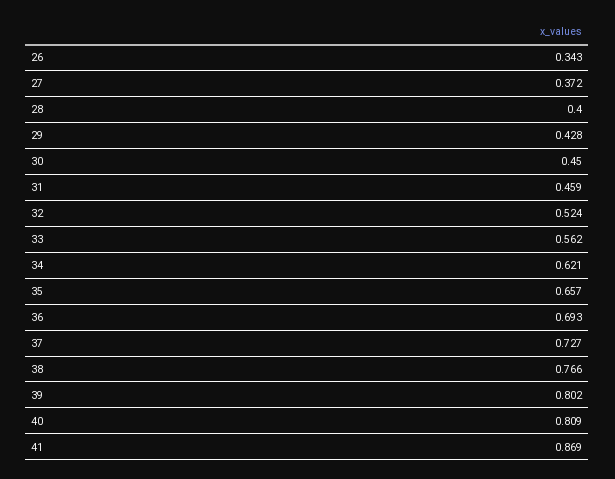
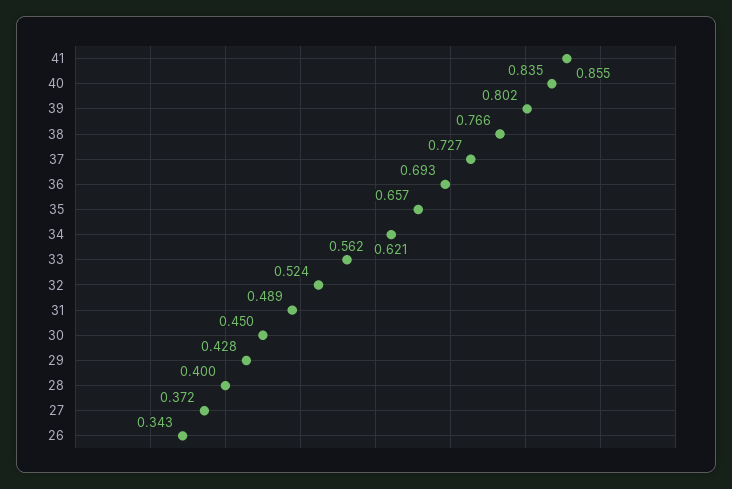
  {
    "26": 0.343,
    "27": 0.372,
    "28": 0.4,
    "29": 0.428,
    "30": 0.45,
-   "31": 0.459,
+   "31": 0.489,
    "32": 0.524,
    "33": 0.562,
    "34": 0.621,
    "35": 0.657,
    "36": 0.693,
    "37": 0.727,
    "38": 0.766,
    "39": 0.802,
-   "40": 0.809,
+   "40": 0.835,
-   "41": 0.869
+   "41": 0.855
  }

